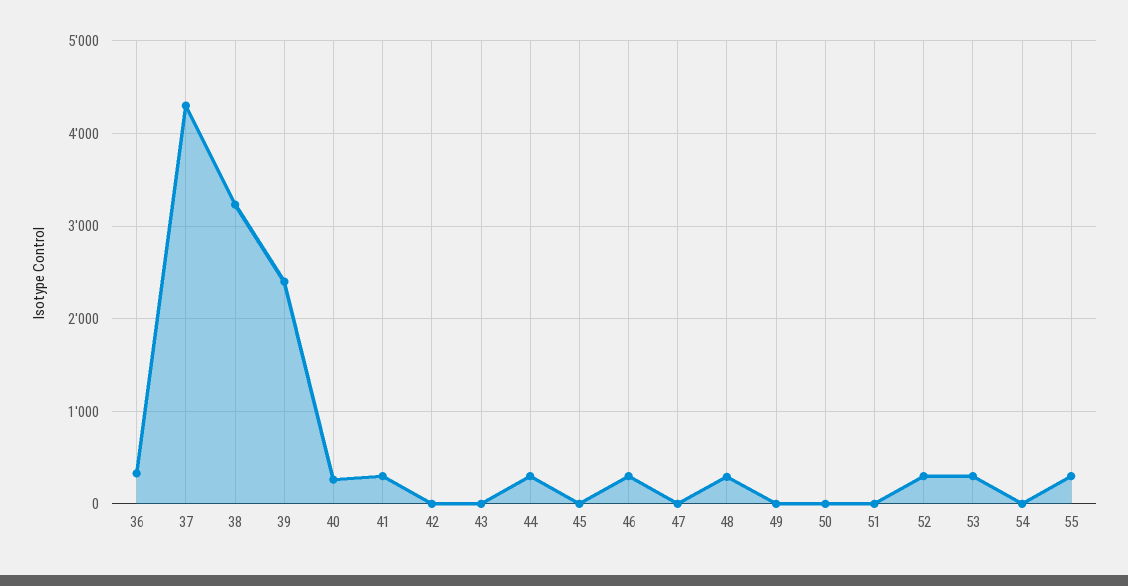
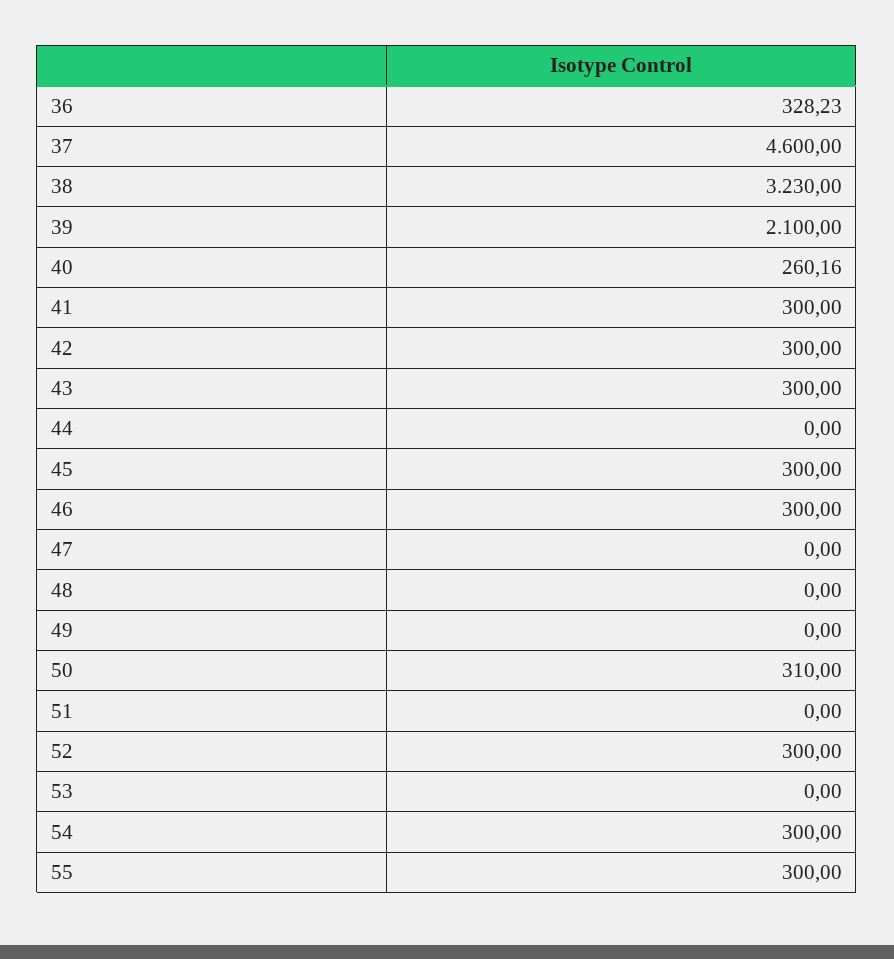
  {
    "36": 328.23,
-   "37": 4300,
+   "37": 4600,
    "38": 3230,
-   "39": 2400,
+   "39": 2100,
    "40": 260.16,
    "41": 300,
-   "42": 0,
+   "42": 300,
-   "43": 0,
+   "43": 300,
-   "44": 300,
+   "44": 0,
-   "45": 0,
+   "45": 300,
    "46": 300,
    "47": 0,
-   "48": 300,
+   "48": 0,
    "49": 0,
-   "50": 0,
+   "50": 310,
    "51": 0,
    "52": 300,
-   "53": 300,
+   "53": 0,
-   "54": 0,
+   "54": 300,
    "55": 300
  }

